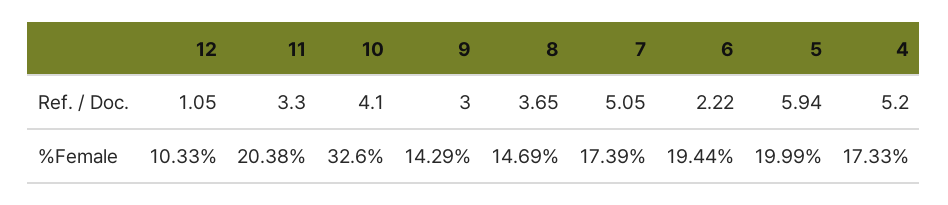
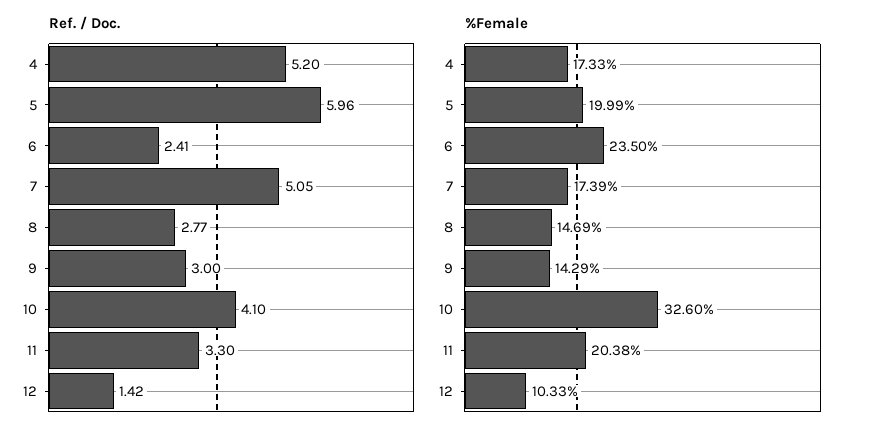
  {
    "Ref. / Doc.": {
-     "12": 1.05,
+     "12": 1.42,
      "11": 3.3,
      "10": 4.1,
      "9": 3,
-     "8": 3.65,
+     "8": 2.77,
      "7": 5.05,
-     "6": 2.22,
+     "6": 2.41,
-     "5": 5.94,
+     "5": 5.96,
      "4": 5.2
    },
    "%Female": {
      "12": 10.33,
      "11": 20.38,
      "10": 32.6,
      "9": 14.29,
      "8": 14.69,
      "7": 17.39,
-     "6": 19.44,
+     "6": 23.5,
      "5": 19.99,
      "4": 17.33
    }
  }

